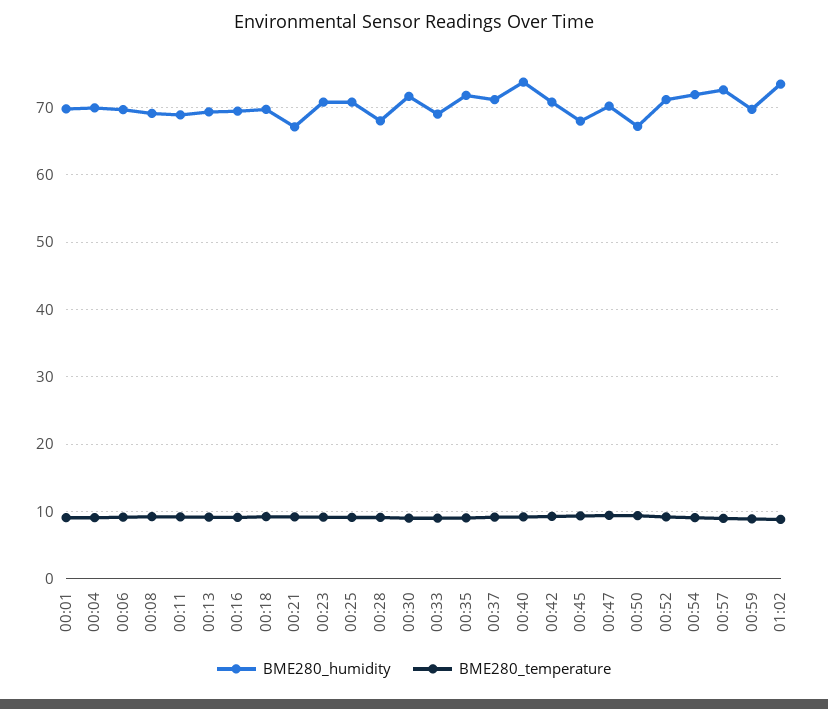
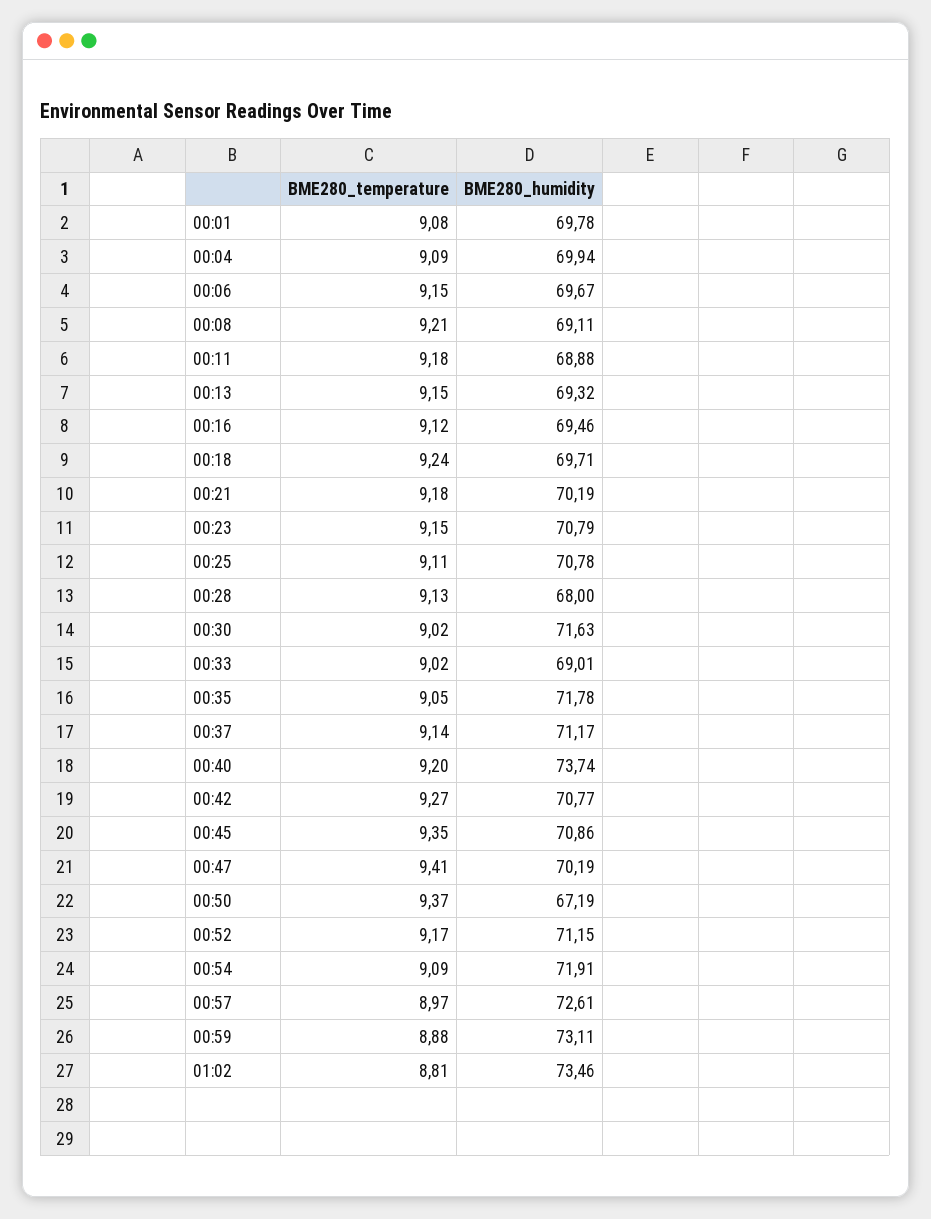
  {
    "BME280_humidity": {
      "00:01": 69.78,
      "00:04": 69.94,
      "00:06": 69.67,
      "00:08": 69.11,
      "00:11": 68.88,
      "00:13": 69.32,
      "00:16": 69.46,
      "00:18": 69.71,
-     "00:21": 67,
+     "00:21": 70.19,
      "00:23": 70.79,
      "00:25": 70.78,
      "00:28": 68,
      "00:30": 71.63,
      "00:33": 69.01,
      "00:35": 71.78,
      "00:37": 71.17,
      "00:40": 73.74,
      "00:42": 70.77,
-     "00:45": 68,
+     "00:45": 70.86,
      "00:47": 70.19,
      "00:50": 67.19,
      "00:52": 71.15,
      "00:54": 71.91,
      "00:57": 72.61,
-     "00:59": 70,
+     "00:59": 73.11,
      "01:02": 73.46
    },
    "BME280_temperature": {
      "00:01": 9.08,
      "00:04": 9.09,
      "00:06": 9.15,
      "00:08": 9.21,
      "00:11": 9.18,
      "00:13": 9.15,
      "00:16": 9.12,
      "00:18": 9.24,
      "00:21": 9.18,
      "00:23": 9.15,
      "00:25": 9.11,
      "00:28": 9.13,
      "00:30": 9.02,
      "00:33": 9.02,
      "00:35": 9.05,
      "00:37": 9.14,
      "00:40": 9.2,
      "00:42": 9.27,
      "00:45": 9.35,
      "00:47": 9.41,
      "00:50": 9.37,
      "00:52": 9.17,
      "00:54": 9.09,
      "00:57": 8.97,
      "00:59": 8.88,
      "01:02": 8.81
    }
  }

